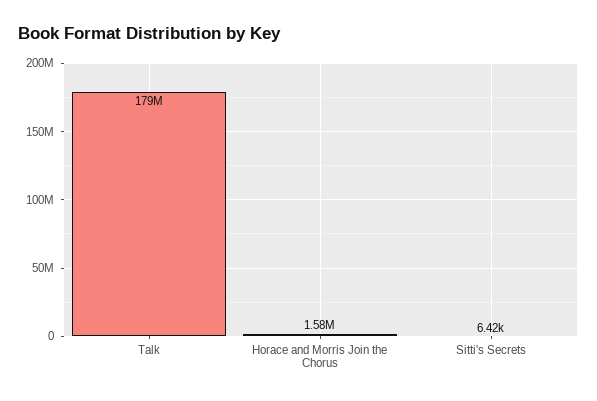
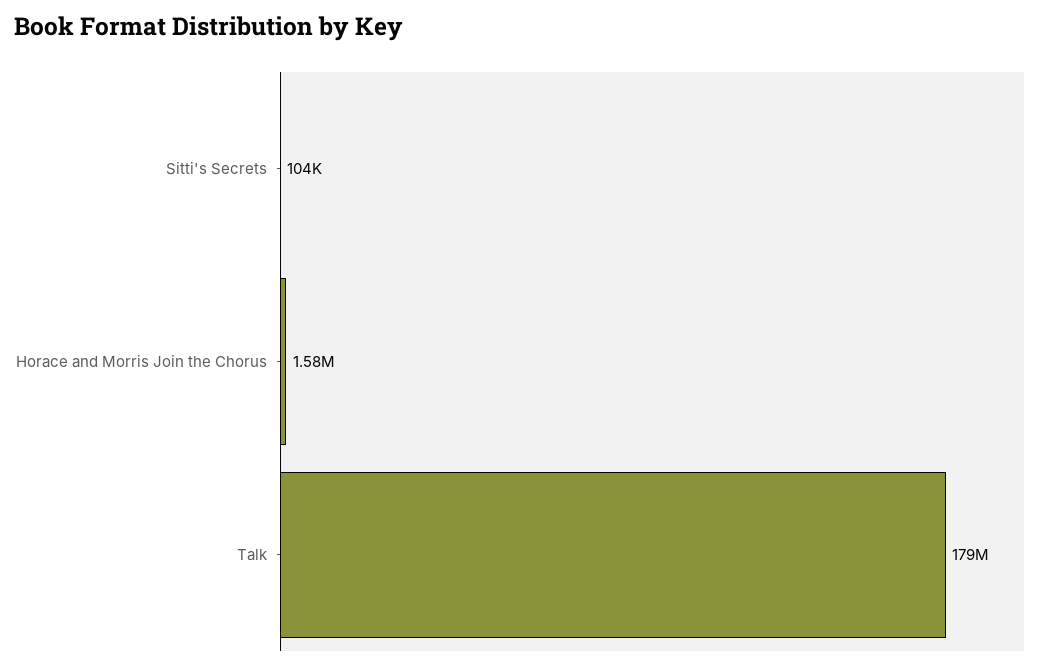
  {
    "Talk": 179000000,
    "Horace and Morris Join the Chorus": 1580000,
-   "Sitti's Secrets": 6420
+   "Sitti's Secrets": 104000
  }

